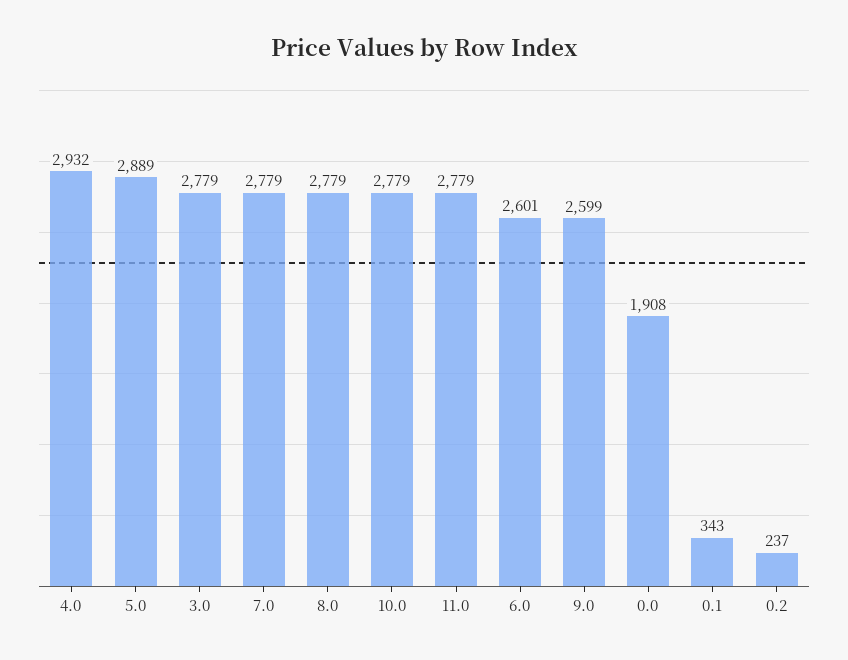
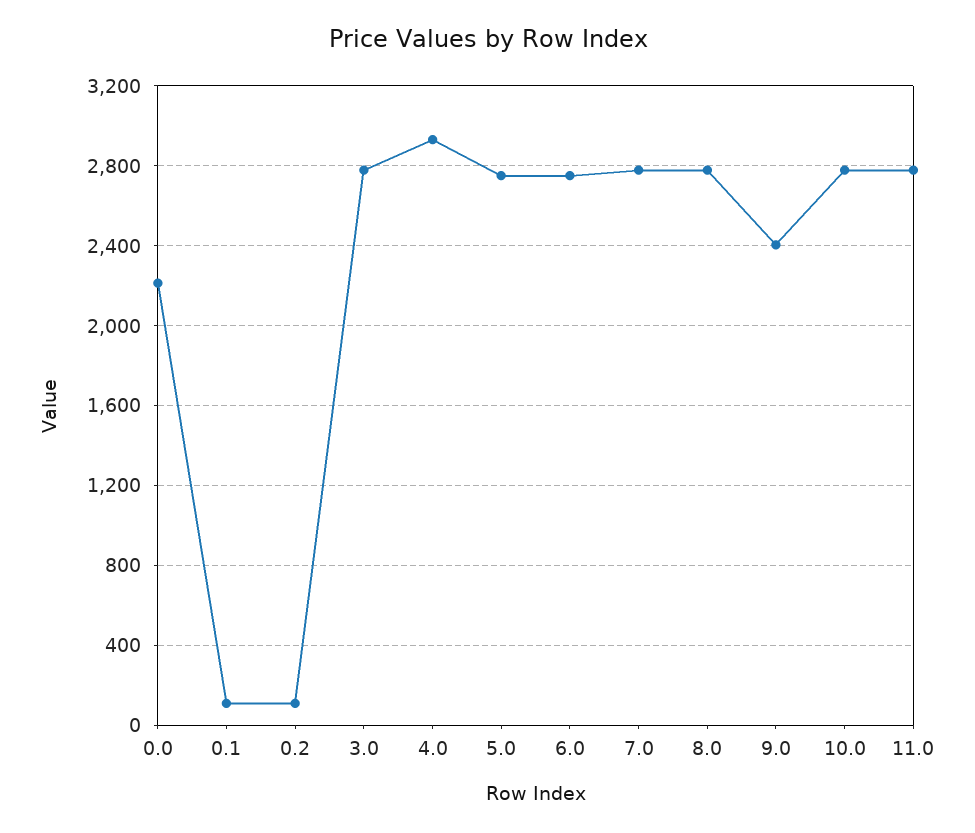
  {
    "4.0": 2932,
-   "5.0": 2889,
+   "5.0": 2750,
    "3.0": 2779,
    "7.0": 2779,
    "8.0": 2779,
    "10.0": 2779,
    "11.0": 2779,
-   "6.0": 2601,
+   "6.0": 2750,
-   "9.0": 2599,
+   "9.0": 2400,
-   "0.0": 1908,
+   "0.0": 2200,
-   "0.1": 343,
+   "0.1": 100,
-   "0.2": 237
+   "0.2": 100
  }

